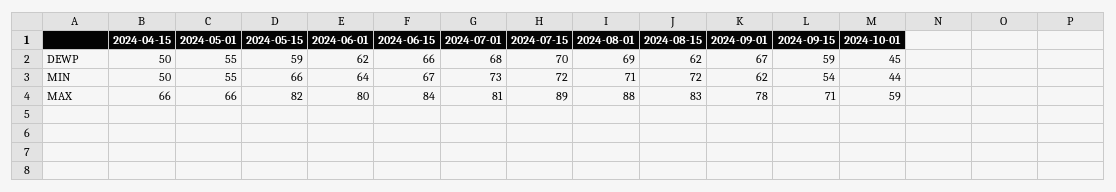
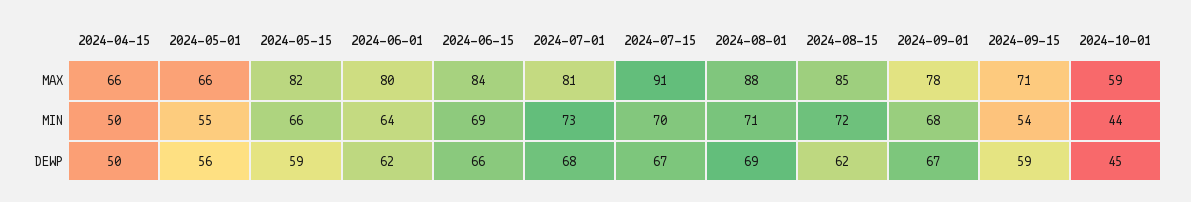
  {
    "2024-04-15": {
      "DEWP": 50,
      "MIN": 50,
      "MAX": 66
    },
    "2024-05-01": {
-     "DEWP": 55,
+     "DEWP": 56,
      "MIN": 55,
      "MAX": 66
    },
    "2024-05-15": {
      "DEWP": 59,
      "MIN": 66,
      "MAX": 82
    },
    "2024-06-01": {
      "DEWP": 62,
      "MIN": 64,
      "MAX": 80
    },
    "2024-06-15": {
      "DEWP": 66,
-     "MIN": 67,
+     "MIN": 69,
      "MAX": 84
    },
    "2024-07-01": {
      "DEWP": 68,
      "MIN": 73,
      "MAX": 81
    },
    "2024-07-15": {
-     "DEWP": 70,
+     "DEWP": 67,
-     "MIN": 72,
+     "MIN": 70,
-     "MAX": 89
+     "MAX": 91
    },
    "2024-08-01": {
      "DEWP": 69,
      "MIN": 71,
      "MAX": 88
    },
    "2024-08-15": {
      "DEWP": 62,
      "MIN": 72,
-     "MAX": 83
+     "MAX": 85
    },
    "2024-09-01": {
      "DEWP": 67,
-     "MIN": 62,
+     "MIN": 68,
      "MAX": 78
    },
    "2024-09-15": {
      "DEWP": 59,
      "MIN": 54,
      "MAX": 71
    },
    "2024-10-01": {
      "DEWP": 45,
      "MIN": 44,
      "MAX": 59
    }
  }

